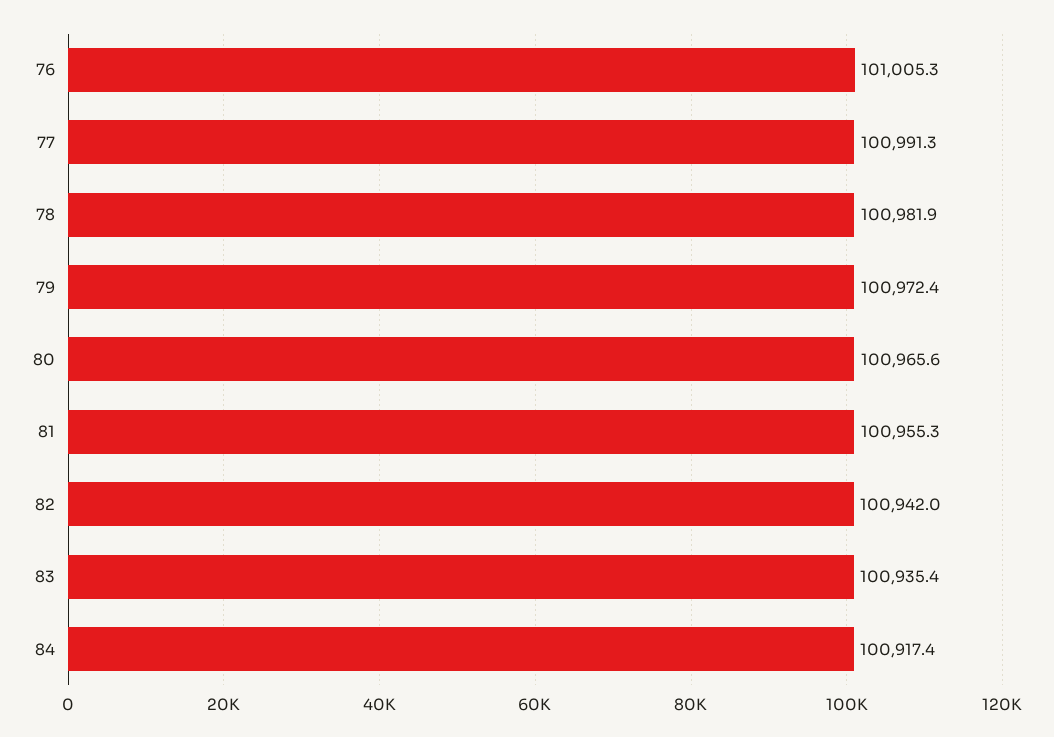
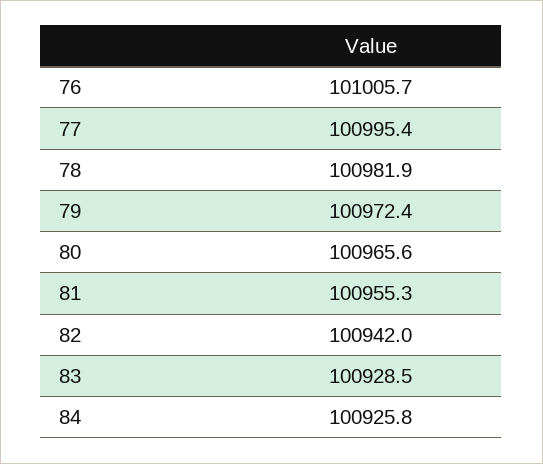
  {
-   "76": 101005.3,
+   "76": 101005.7,
-   "77": 100991.3,
+   "77": 100995.4,
    "78": 100981.9,
    "79": 100972.4,
    "80": 100965.6,
    "81": 100955.3,
    "82": 100942,
-   "83": 100935.4,
+   "83": 100928.5,
-   "84": 100917.4
+   "84": 100925.8
  }

